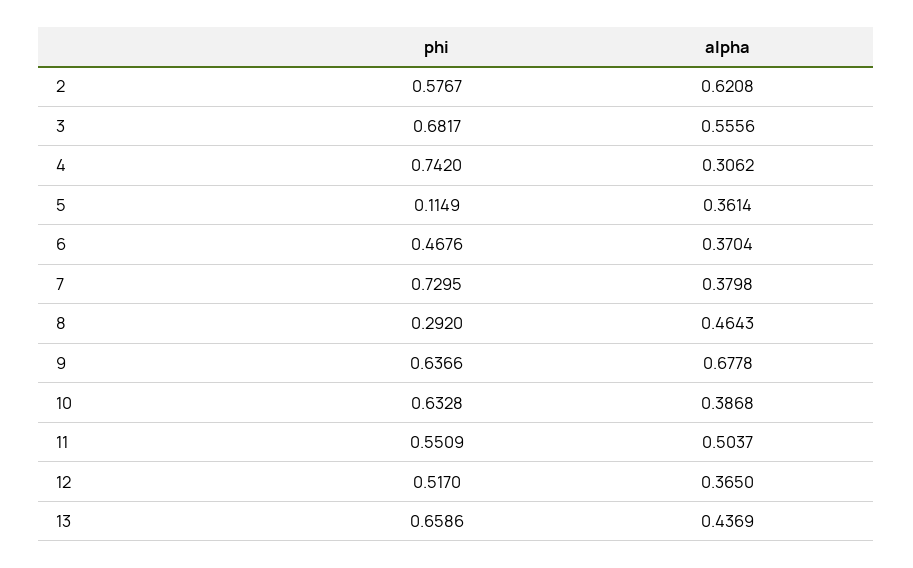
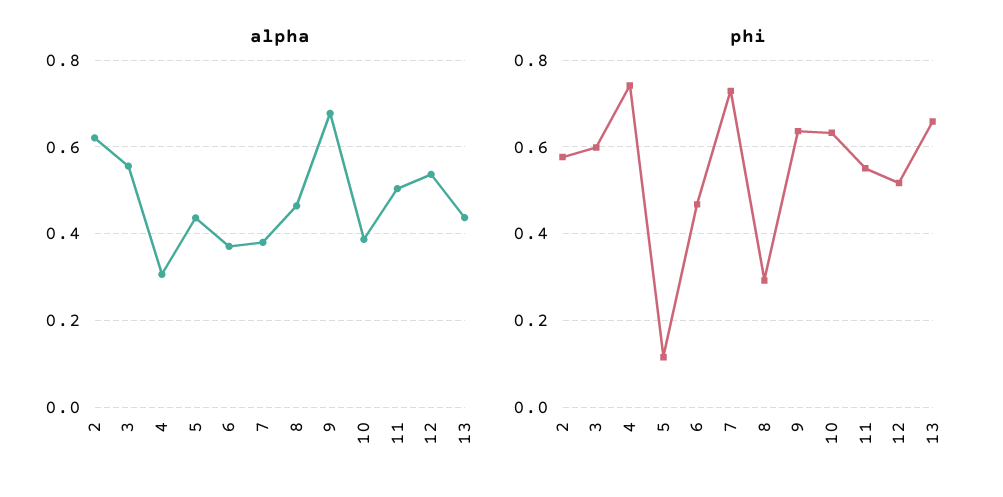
  {
    "phi": {
      "2": 0.5767,
-     "3": 0.6817,
+     "3": 0.6,
      "4": 0.742,
      "5": 0.1149,
      "6": 0.4676,
      "7": 0.7295,
      "8": 0.292,
      "9": 0.6366,
      "10": 0.6328,
      "11": 0.5509,
      "12": 0.517,
      "13": 0.6586
    },
    "alpha": {
      "2": 0.6208,
      "3": 0.5556,
      "4": 0.3062,
-     "5": 0.3614,
+     "5": 0.44,
      "6": 0.3704,
      "7": 0.3798,
      "8": 0.4643,
      "9": 0.6778,
      "10": 0.3868,
      "11": 0.5037,
-     "12": 0.365,
+     "12": 0.54,
      "13": 0.4369
    }
  }

